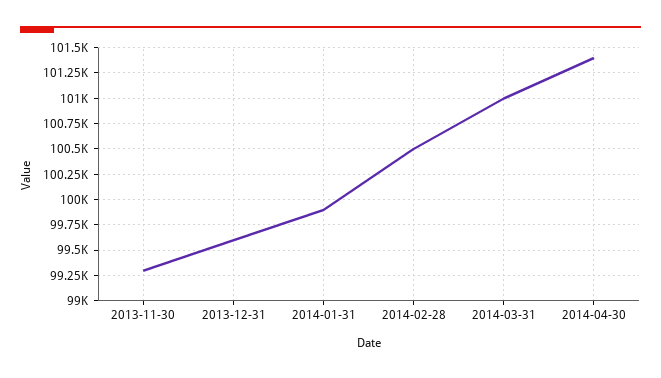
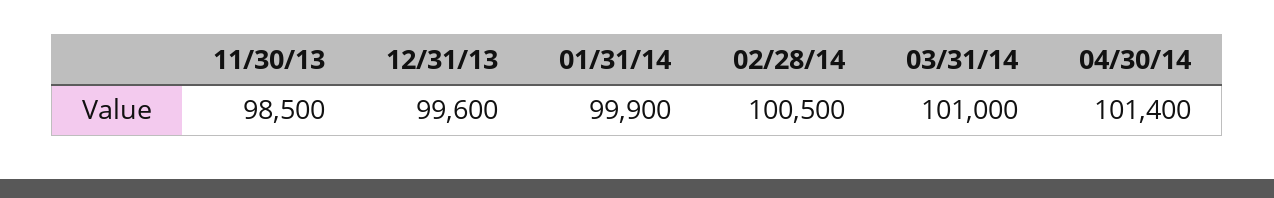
  {
-   "2013-11-30": 99250,
+   "2013-11-30": 98500,
    "2013-12-31": 99600,
    "2014-01-31": 99900,
    "2014-02-28": 100500,
    "2014-03-31": 101000,
    "2014-04-30": 101400
  }

